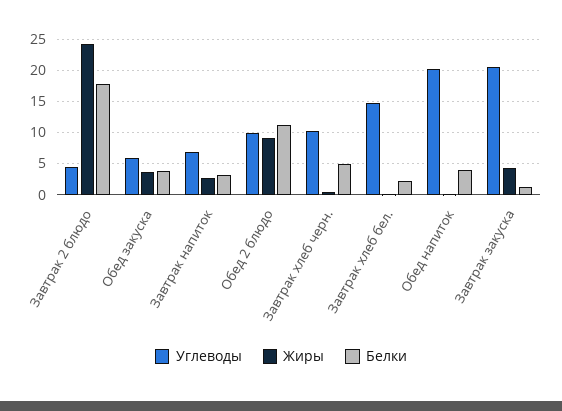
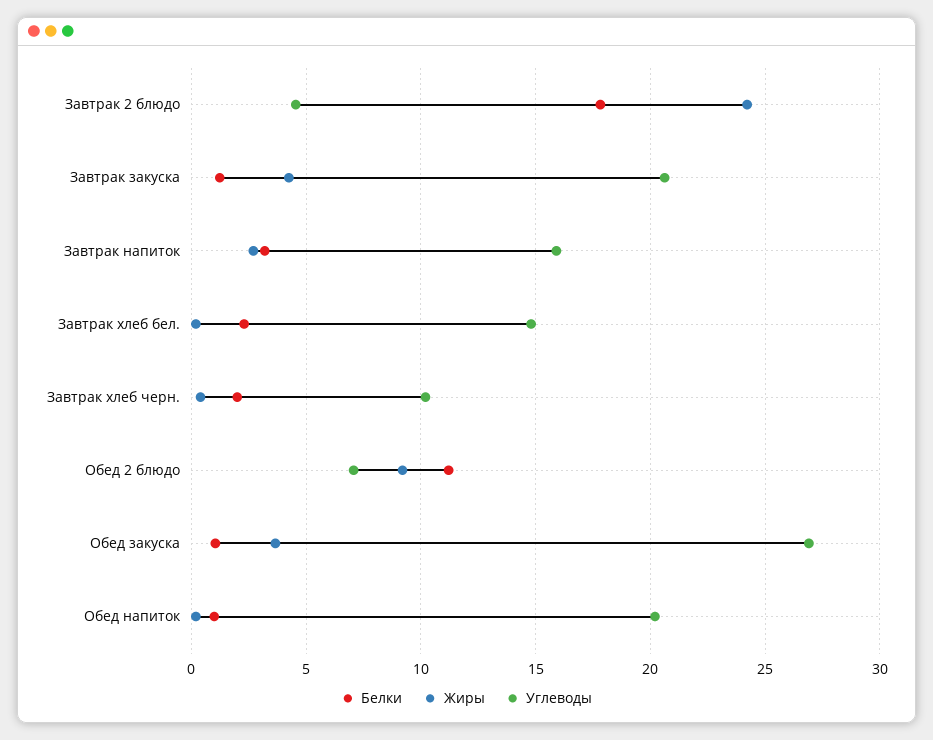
  {
    "Углеводы": {
      "Завтрак 2 блюдо": 4.5,
-     "Обед закуска": 6,
+     "Обед закуска": 27,
-     "Завтрак напиток": 7,
+     "Завтрак напиток": 16,
-     "Обед 2 блюдо": 10,
+     "Обед 2 блюдо": 7,
      "Завтрак хлеб черн.": 10,
      "Завтрак хлеб бел.": 15,
      "Обед напиток": 20,
      "Завтрак закуска": 20.5
    },
    "Жиры": {
      "Завтрак 2 блюдо": 24,
      "Обед закуска": 3.5,
      "Завтрак напиток": 2.5,
      "Обед 2 блюдо": 9,
      "Завтрак хлеб черн.": 0.5,
      "Завтрак хлеб бел.": 0,
      "Обед напиток": 0,
      "Завтрак закуска": 4.5
    },
    "Белки": {
      "Завтрак 2 блюдо": 18,
-     "Обед закуска": 4,
+     "Обед закуска": 1,
      "Завтрак напиток": 3,
      "Обед 2 блюдо": 11,
-     "Завтрак хлеб черн.": 5,
+     "Завтрак хлеб черн.": 2,
      "Завтрак хлеб бел.": 2.5,
-     "Обед напиток": 4,
+     "Обед напиток": 1,
      "Завтрак закуска": 1
    }
  }

